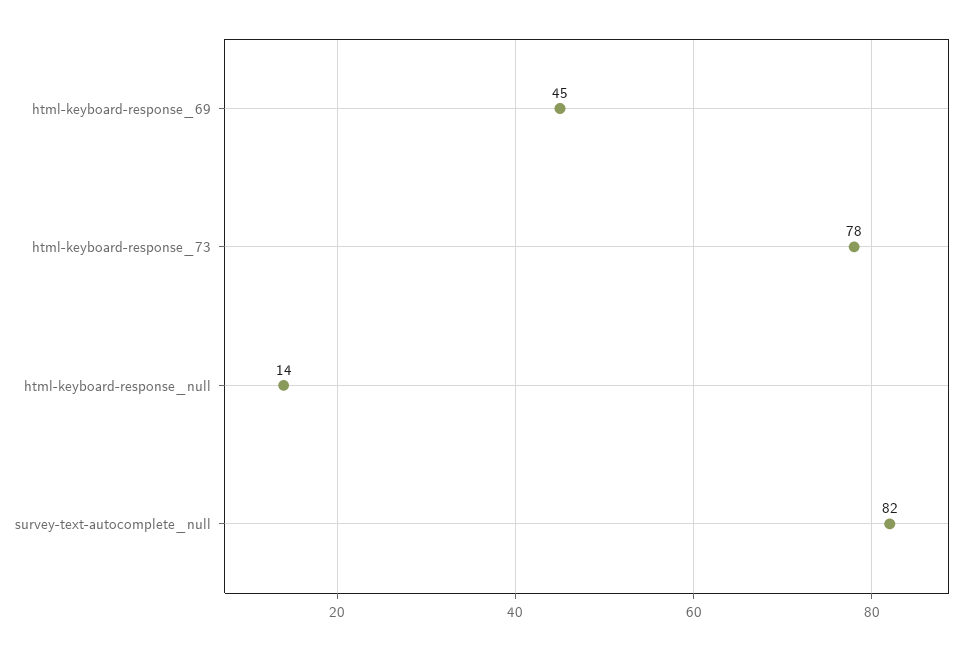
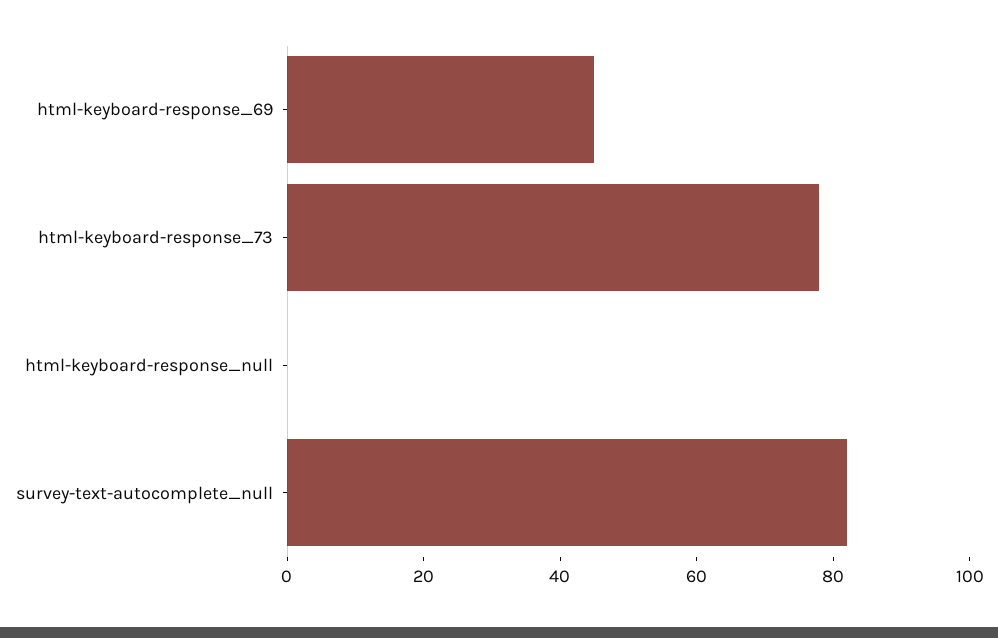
  {
    "html-keyboard-response_69": 45,
    "html-keyboard-response_73": 78,
-   "html-keyboard-response_null": 14,
+   "html-keyboard-response_null": 0,
    "survey-text-autocomplete_null": 82
  }

